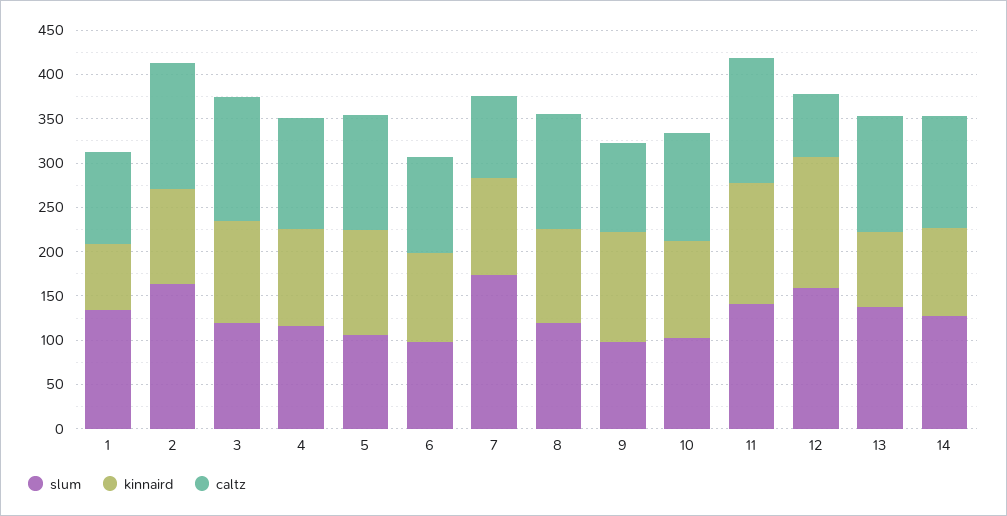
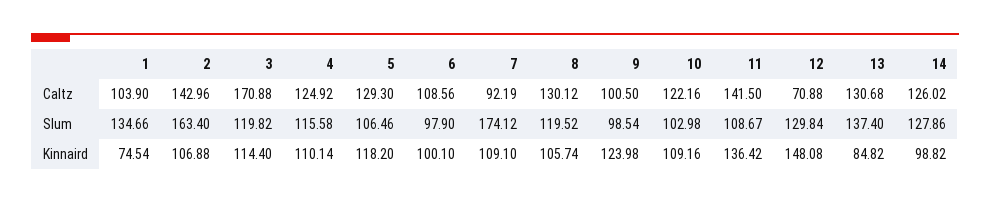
  {
    "slum": {
      "1": 134.66,
      "2": 163.4,
      "3": 119.82,
      "4": 115.58,
      "5": 106.46,
      "6": 97.9,
      "7": 174.12,
      "8": 119.52,
      "9": 98.54,
      "10": 102.98,
-     "11": 140,
+     "11": 108.67,
-     "12": 160,
+     "12": 129.84,
      "13": 137.4,
      "14": 127.86
    },
    "kinnaird": {
      "1": 74.54,
      "2": 106.88,
      "3": 114.4,
      "4": 110.14,
      "5": 118.2,
      "6": 100.1,
      "7": 109.1,
      "8": 105.74,
      "9": 123.98,
      "10": 109.16,
      "11": 136.42,
      "12": 148.08,
      "13": 84.82,
      "14": 98.82
    },
    "caltz": {
      "1": 103.9,
      "2": 142.96,
-     "3": 140,
+     "3": 170.88,
      "4": 124.92,
      "5": 129.3,
      "6": 108.56,
      "7": 92.19,
      "8": 130.12,
      "9": 100.5,
      "10": 122.16,
      "11": 141.5,
      "12": 70.88,
      "13": 130.68,
      "14": 126.02
    }
  }

